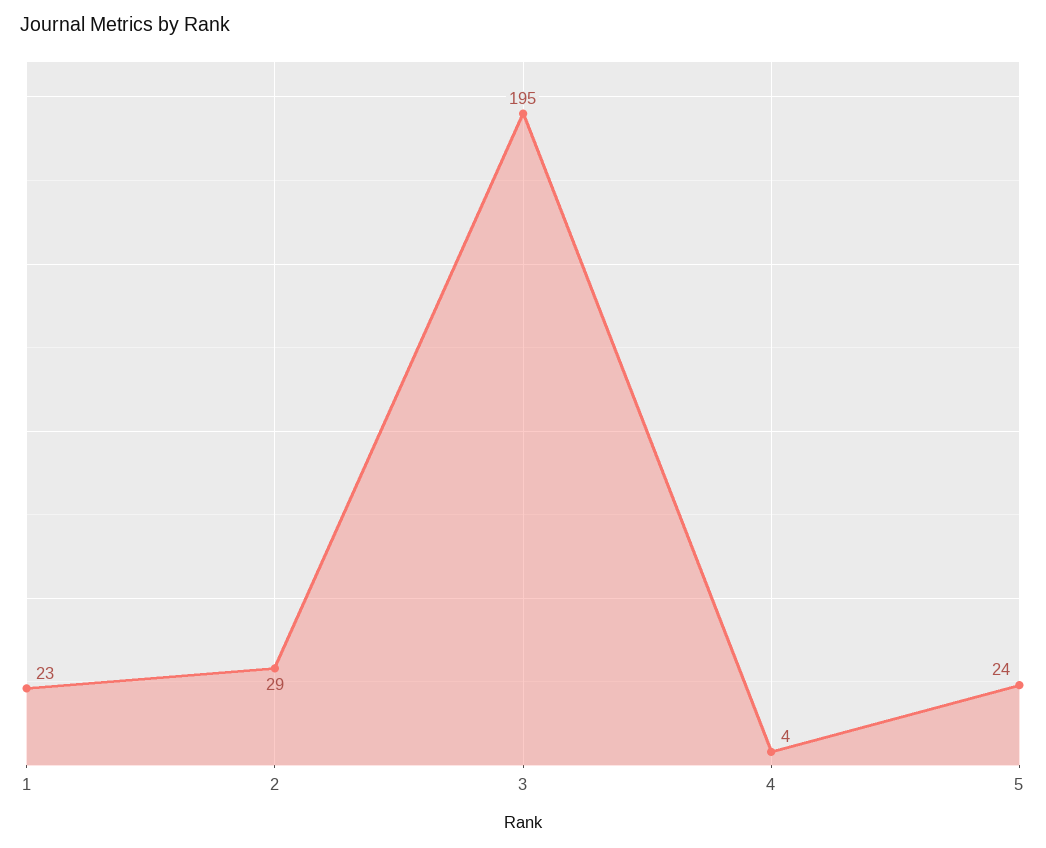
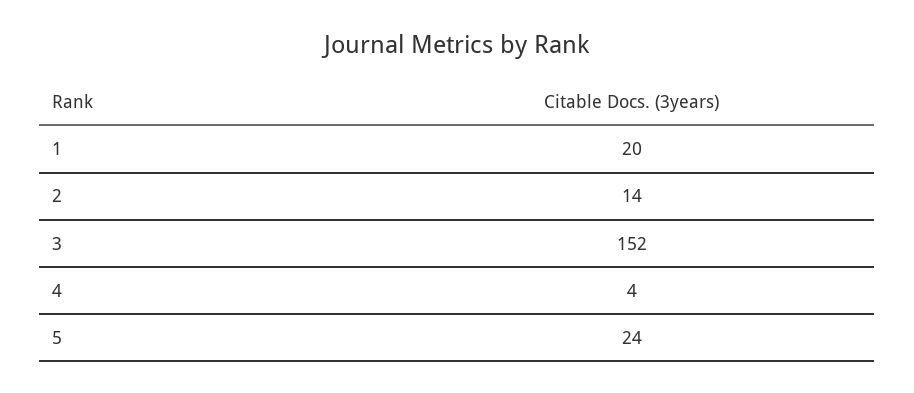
  {
-   "1": 23,
+   "1": 20,
-   "2": 29,
+   "2": 14,
-   "3": 195,
+   "3": 152,
    "4": 4,
    "5": 24
  }

